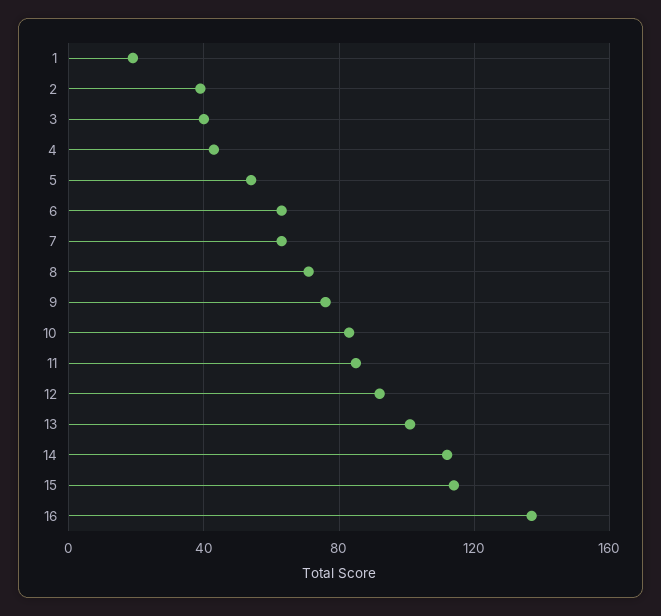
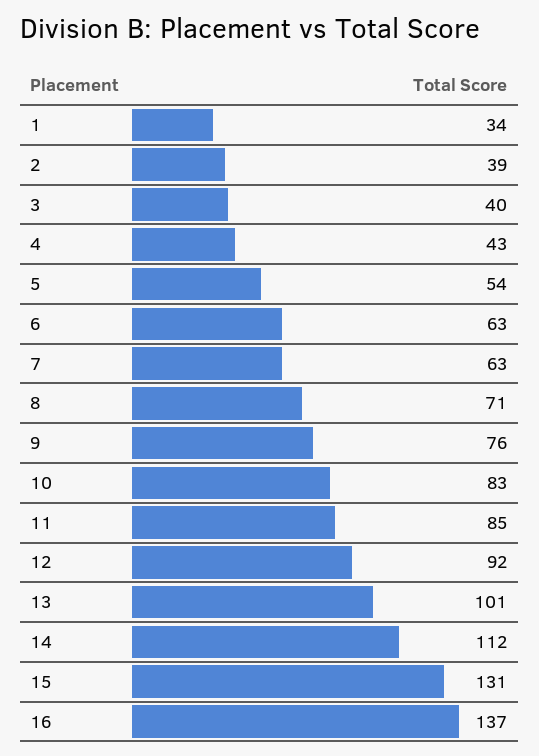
  {
-   "1": 20,
+   "1": 34,
    "2": 39,
    "3": 40,
    "4": 43,
    "5": 54,
    "6": 63,
    "7": 63,
    "8": 71,
    "9": 76,
    "10": 83,
    "11": 85,
    "12": 92,
    "13": 101,
    "14": 112,
-   "15": 115,
+   "15": 131,
    "16": 137
  }

